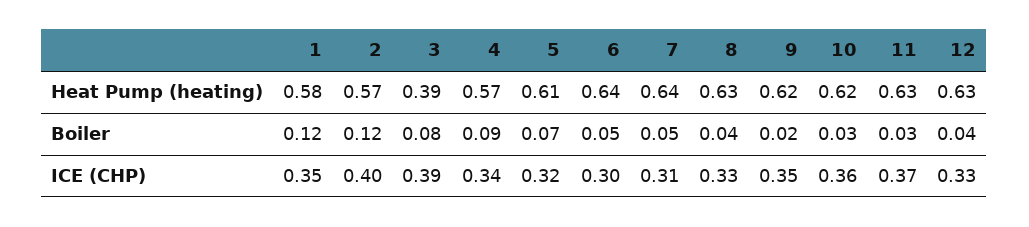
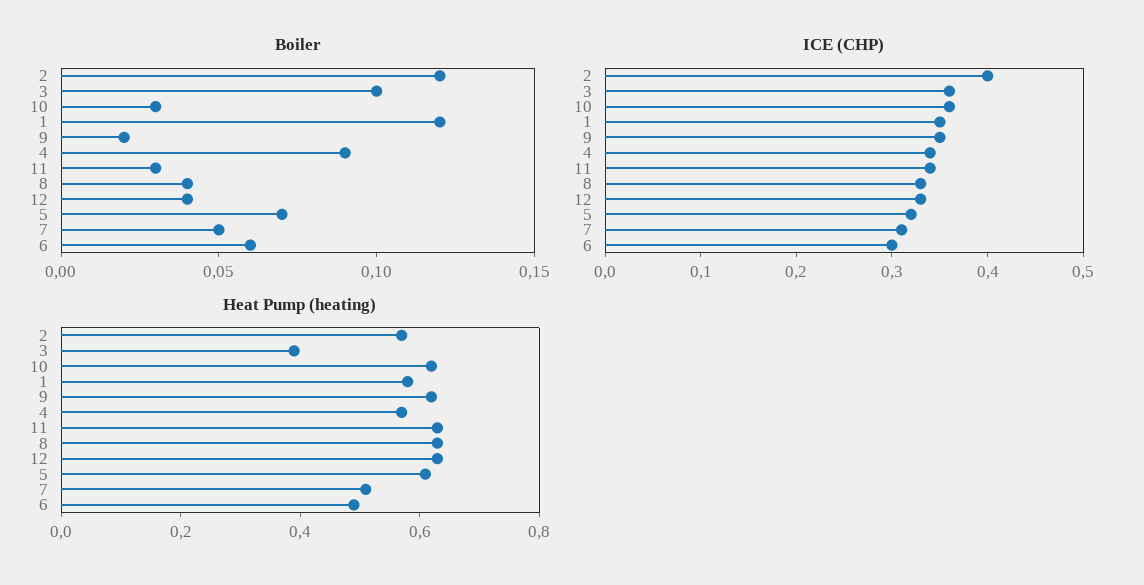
  {
    "Heat Pump (heating)": {
      "1": 0.58,
      "2": 0.57,
      "3": 0.39,
      "4": 0.57,
      "5": 0.61,
-     "6": 0.64,
+     "6": 0.5,
-     "7": 0.64,
+     "7": 0.5,
      "8": 0.63,
      "9": 0.62,
      "10": 0.62,
      "11": 0.63,
      "12": 0.63
    },
    "Boiler": {
      "1": 0.12,
      "2": 0.12,
-     "3": 0.08,
+     "3": 0.1,
      "4": 0.09,
      "5": 0.07,
-     "6": 0.05,
+     "6": 0.06,
      "7": 0.05,
      "8": 0.04,
      "9": 0.02,
      "10": 0.03,
      "11": 0.03,
      "12": 0.04
    },
    "ICE (CHP)": {
      "1": 0.35,
      "2": 0.4,
-     "3": 0.39,
+     "3": 0.36,
      "4": 0.34,
      "5": 0.32,
      "6": 0.3,
      "7": 0.31,
      "8": 0.33,
      "9": 0.35,
      "10": 0.36,
-     "11": 0.37,
+     "11": 0.34,
      "12": 0.33
    }
  }

